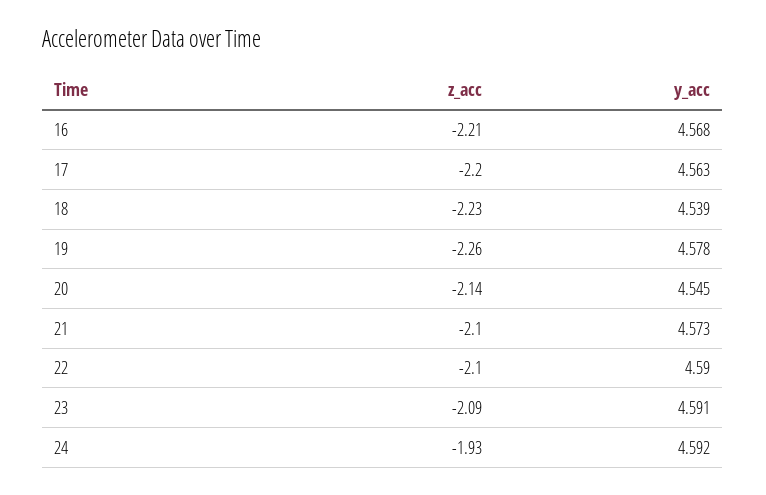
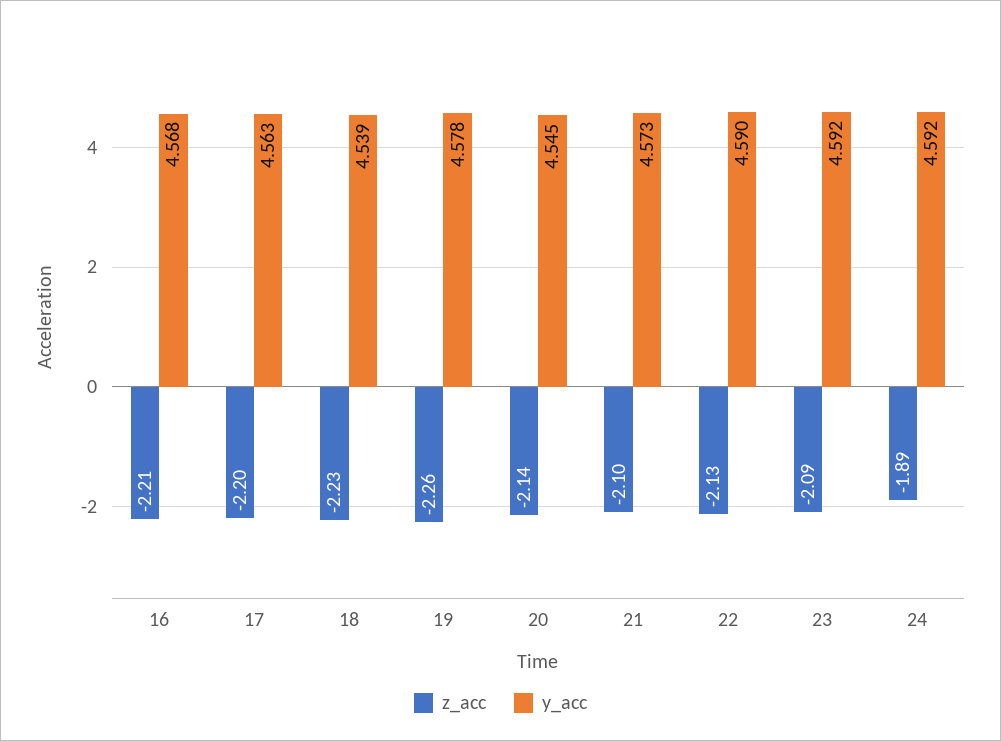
  {
    "z_acc": {
      "16": -2.21,
      "17": -2.2,
      "18": -2.23,
      "19": -2.26,
      "20": -2.14,
      "21": -2.1,
-     "22": -2.1,
+     "22": -2.13,
      "23": -2.09,
-     "24": -1.93
+     "24": -1.89
    },
    "y_acc": {
      "16": 4.568,
      "17": 4.563,
      "18": 4.539,
      "19": 4.578,
      "20": 4.545,
      "21": 4.573,
      "22": 4.59,
-     "23": 4.591,
+     "23": 4.592,
      "24": 4.592
    }
  }

